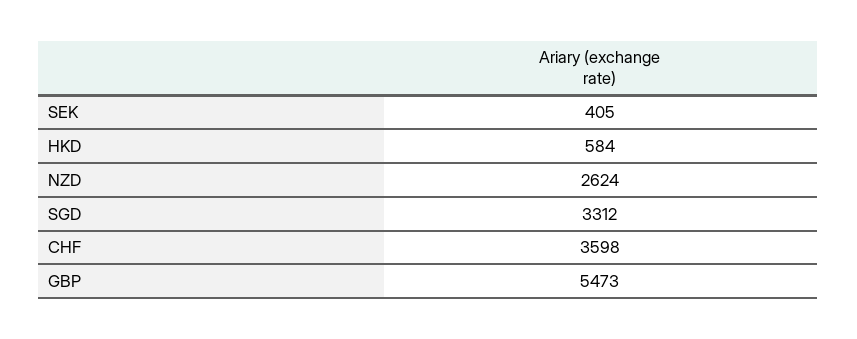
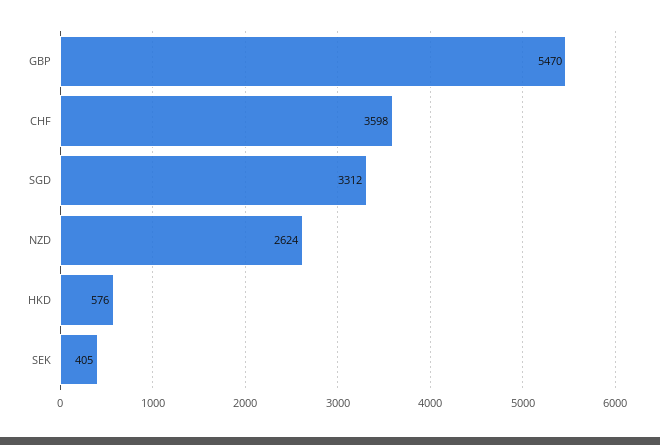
  {
    "SEK": 405,
-   "HKD": 584,
+   "HKD": 576,
    "NZD": 2624,
    "SGD": 3312,
    "CHF": 3598,
-   "GBP": 5473
+   "GBP": 5470
  }

